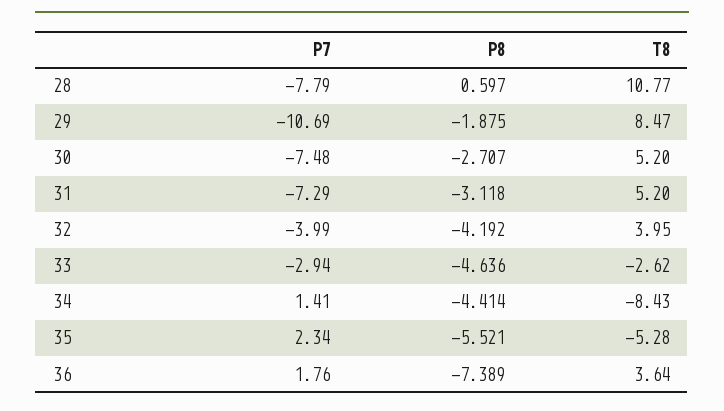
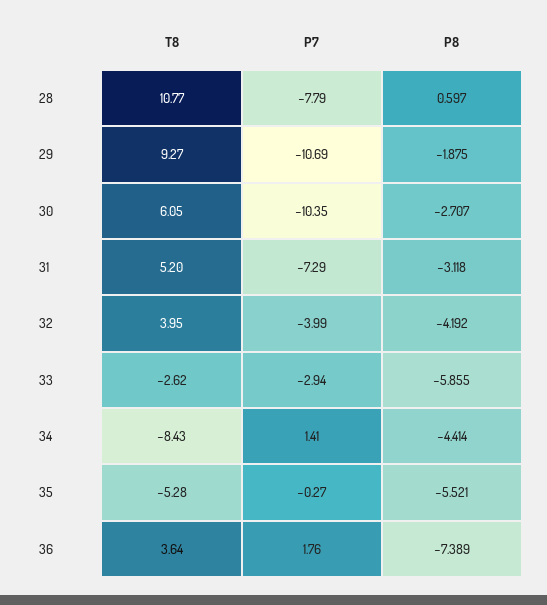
  {
    "P7": {
      "28": -7.79,
      "29": -10.69,
-     "30": -7.48,
+     "30": -10.35,
      "31": -7.29,
      "32": -3.99,
      "33": -2.94,
      "34": 1.41,
-     "35": 2.34,
+     "35": -0.27,
      "36": 1.76
    },
    "P8": {
      "28": 0.597,
      "29": -1.875,
      "30": -2.707,
      "31": -3.118,
      "32": -4.192,
-     "33": -4.636,
+     "33": -5.855,
      "34": -4.414,
      "35": -5.521,
      "36": -7.389
    },
    "T8": {
      "28": 10.77,
-     "29": 8.47,
+     "29": 9.27,
-     "30": 5.2,
+     "30": 6.05,
      "31": 5.2,
      "32": 3.95,
      "33": -2.62,
      "34": -8.43,
      "35": -5.28,
      "36": 3.64
    }
  }

